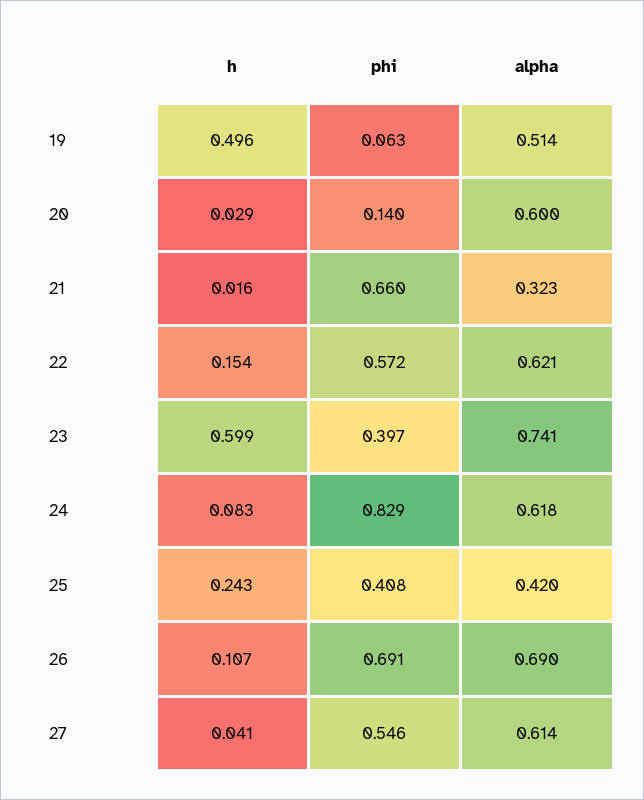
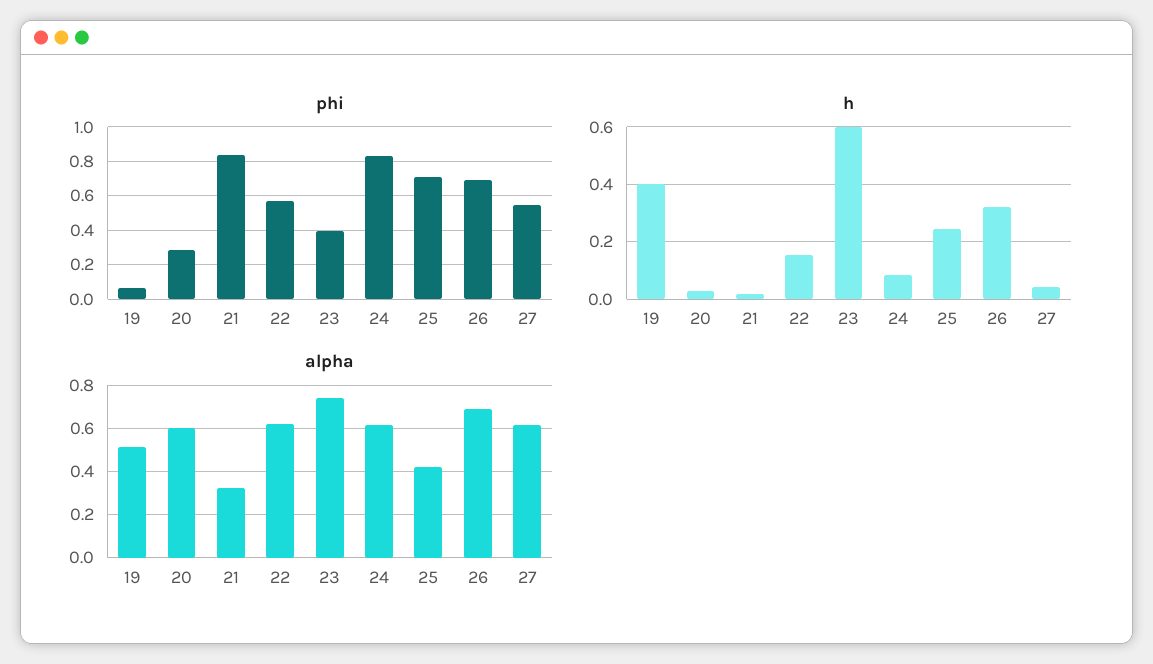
  {
    "h": {
-     "19": 0.496,
+     "19": 0.4,
      "20": 0.029,
      "21": 0.016,
      "22": 0.154,
      "23": 0.599,
      "24": 0.083,
      "25": 0.243,
-     "26": 0.107,
+     "26": 0.325,
      "27": 0.041
    },
    "phi": {
      "19": 0.063,
-     "20": 0.14,
+     "20": 0.3,
-     "21": 0.66,
+     "21": 0.85,
      "22": 0.572,
      "23": 0.397,
      "24": 0.829,
-     "25": 0.408,
+     "25": 0.7,
      "26": 0.691,
      "27": 0.546
    },
    "alpha": {
      "19": 0.514,
      "20": 0.6,
      "21": 0.323,
      "22": 0.621,
      "23": 0.741,
      "24": 0.618,
      "25": 0.42,
      "26": 0.69,
      "27": 0.614
    }
  }

